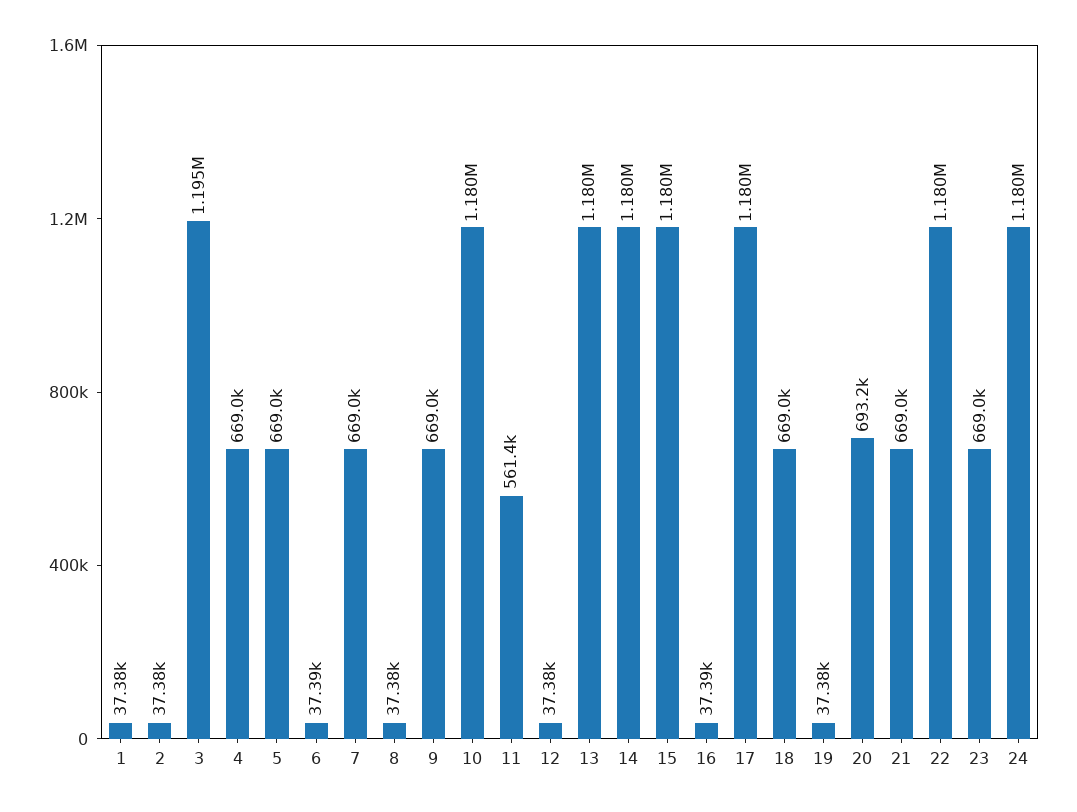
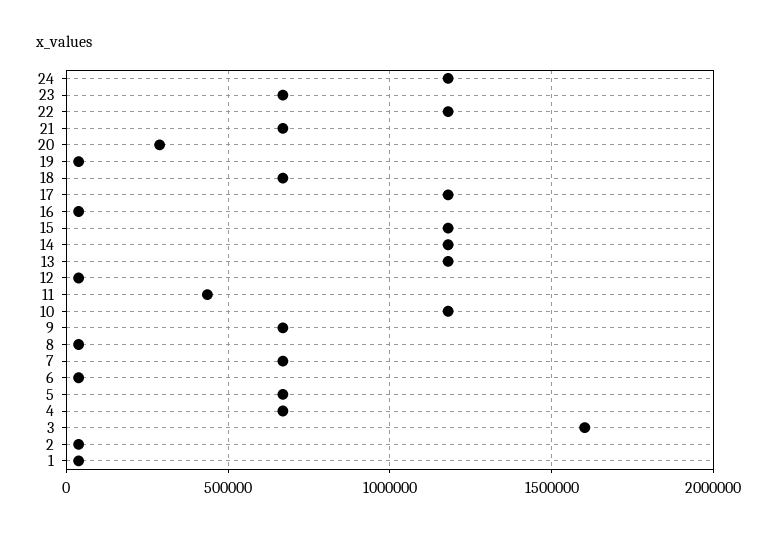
  {
    "1": 37380,
    "2": 37380,
-   "3": 1195000,
+   "3": 1600000,
    "4": 669000,
    "5": 669000,
    "6": 37390,
    "7": 669000,
    "8": 37380,
    "9": 669000,
    "10": 1180000,
-   "11": 561400,
+   "11": 450000,
    "12": 37380,
    "13": 1180000,
    "14": 1180000,
    "15": 1180000,
    "16": 37390,
    "17": 1180000,
    "18": 669000,
    "19": 37380,
-   "20": 693200,
+   "20": 300000,
    "21": 669000,
    "22": 1180000,
    "23": 669000,
    "24": 1180000
  }

